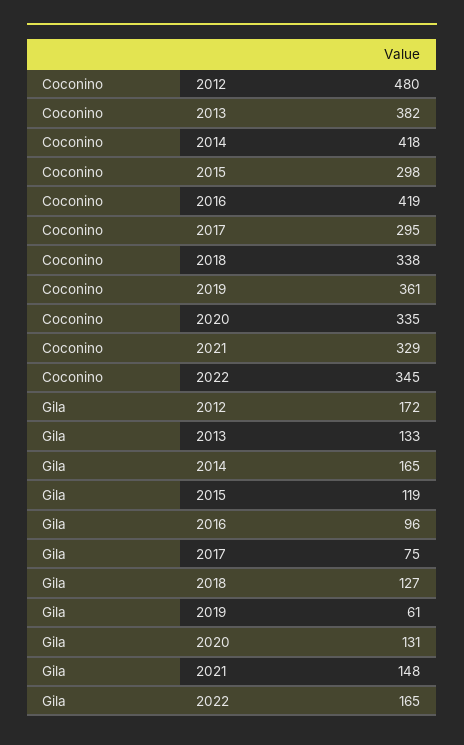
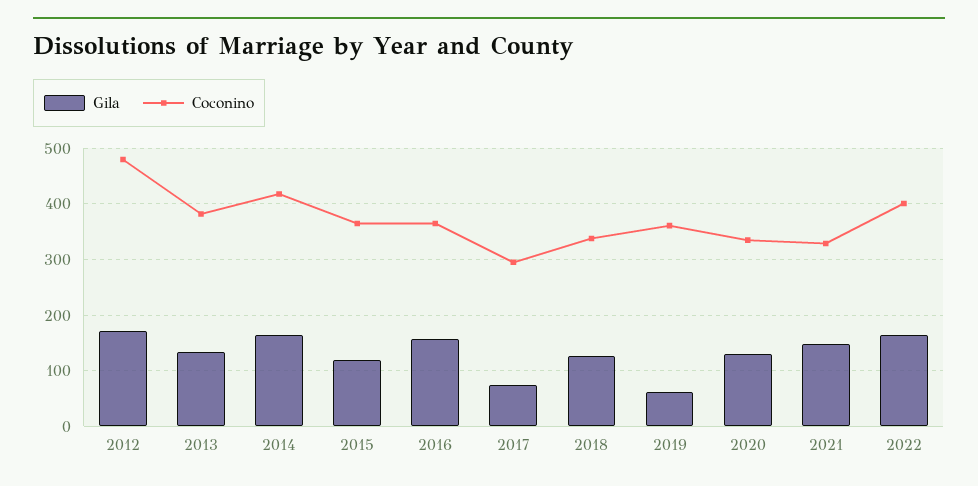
  {
    "Coconino": {
      "2012": 480,
      "2013": 382,
      "2014": 418,
-     "2015": 298,
+     "2015": 360,
-     "2016": 419,
+     "2016": 360,
      "2017": 295,
      "2018": 338,
      "2019": 361,
      "2020": 335,
      "2021": 329,
-     "2022": 345
+     "2022": 400
    },
    "Gila": {
      "2012": 172,
      "2013": 133,
      "2014": 165,
      "2015": 119,
-     "2016": 96,
+     "2016": 160,
      "2017": 75,
      "2018": 127,
      "2019": 61,
      "2020": 131,
      "2021": 148,
      "2022": 165
    }
  }

